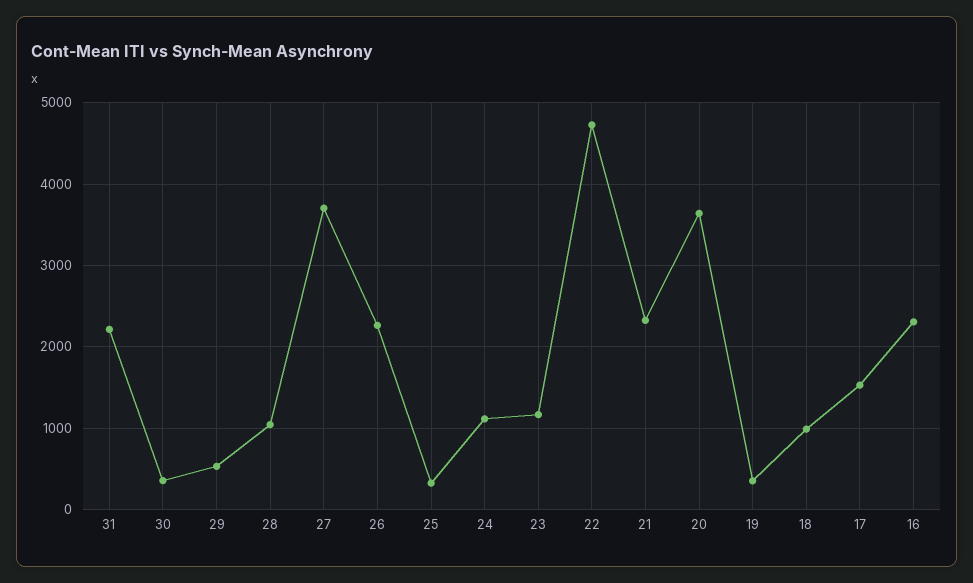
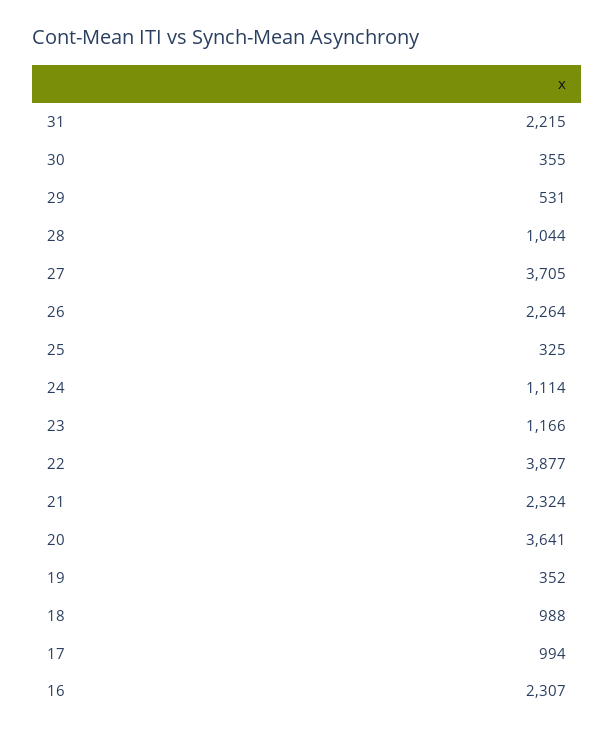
  {
    "31": 2215,
    "30": 355,
    "29": 531,
    "28": 1044,
    "27": 3705,
    "26": 2264,
    "25": 325,
    "24": 1114,
    "23": 1166,
-   "22": 4700,
+   "22": 3877,
    "21": 2324,
    "20": 3641,
    "19": 352,
    "18": 988,
-   "17": 1500,
+   "17": 994,
    "16": 2307
  }

